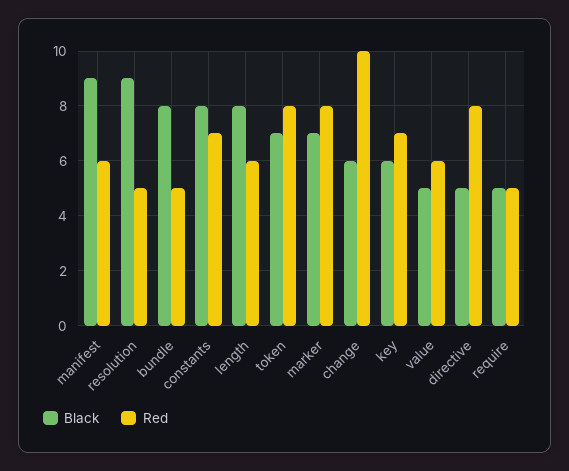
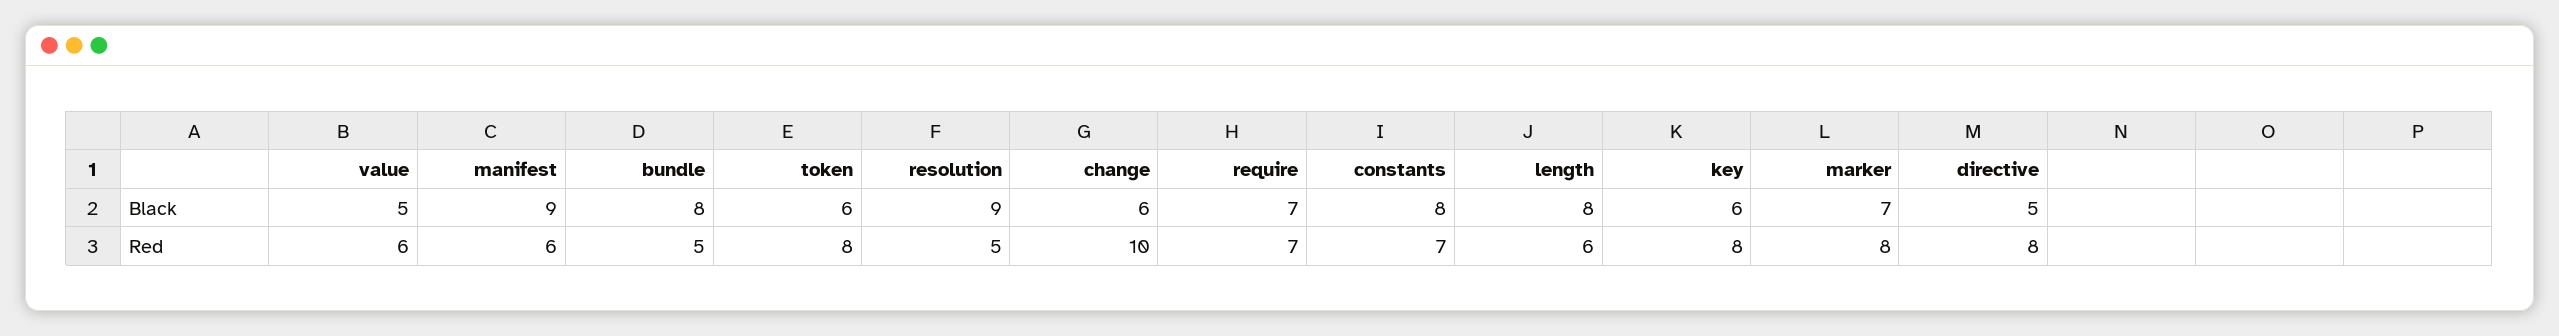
  {
    "Black": {
      "manifest": 9,
      "resolution": 9,
      "bundle": 8,
      "constants": 8,
      "length": 8,
-     "token": 7,
+     "token": 6,
      "marker": 7,
      "change": 6,
      "key": 6,
      "value": 5,
      "directive": 5,
-     "require": 5
+     "require": 7
    },
    "Red": {
      "manifest": 6,
      "resolution": 5,
      "bundle": 5,
      "constants": 7,
      "length": 6,
      "token": 8,
      "marker": 8,
      "change": 10,
-     "key": 7,
+     "key": 8,
      "value": 6,
      "directive": 8,
-     "require": 5
+     "require": 7
    }
  }

